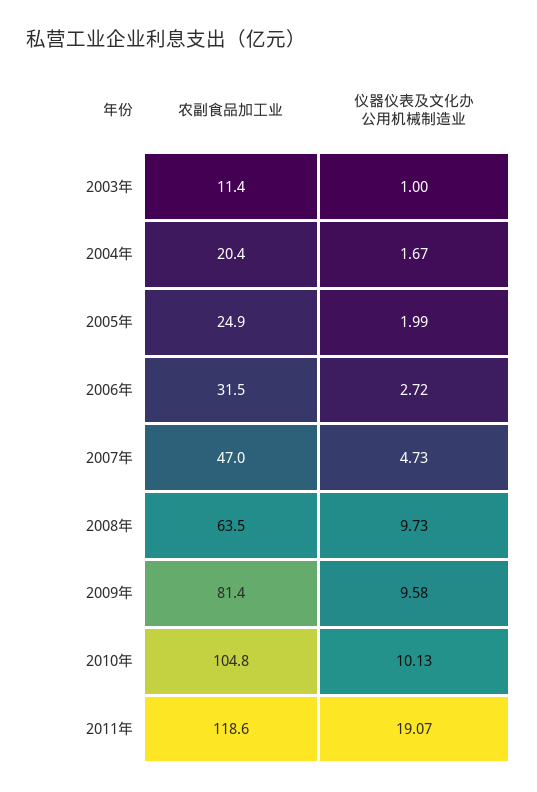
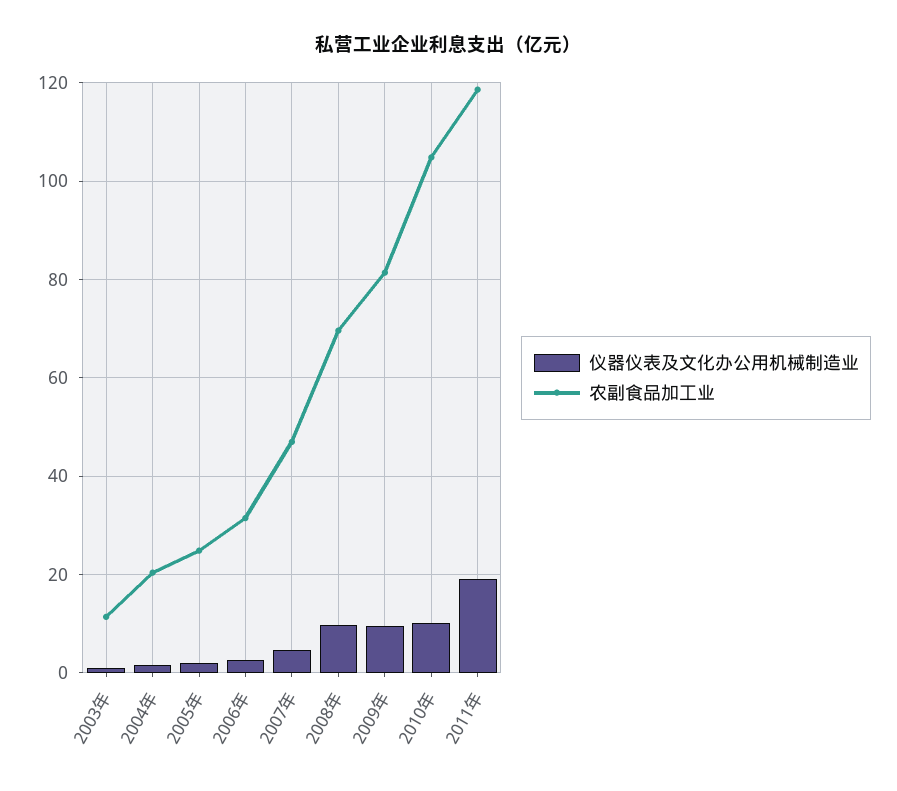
  {
    "农副食品加工业": {
      "2003年": 11.4,
      "2004年": 20.4,
      "2005年": 24.9,
      "2006年": 31.5,
      "2007年": 47,
-     "2008年": 63.5,
+     "2008年": 70,
      "2009年": 81.4,
      "2010年": 104.8,
      "2011年": 118.6
    },
    "仪器仪表及文化办公用机械制造业": {
      "2003年": 1,
      "2004年": 1.67,
      "2005年": 1.99,
      "2006年": 2.72,
      "2007年": 4.73,
      "2008年": 9.73,
      "2009年": 9.58,
      "2010年": 10.13,
      "2011年": 19.07
    }
  }

